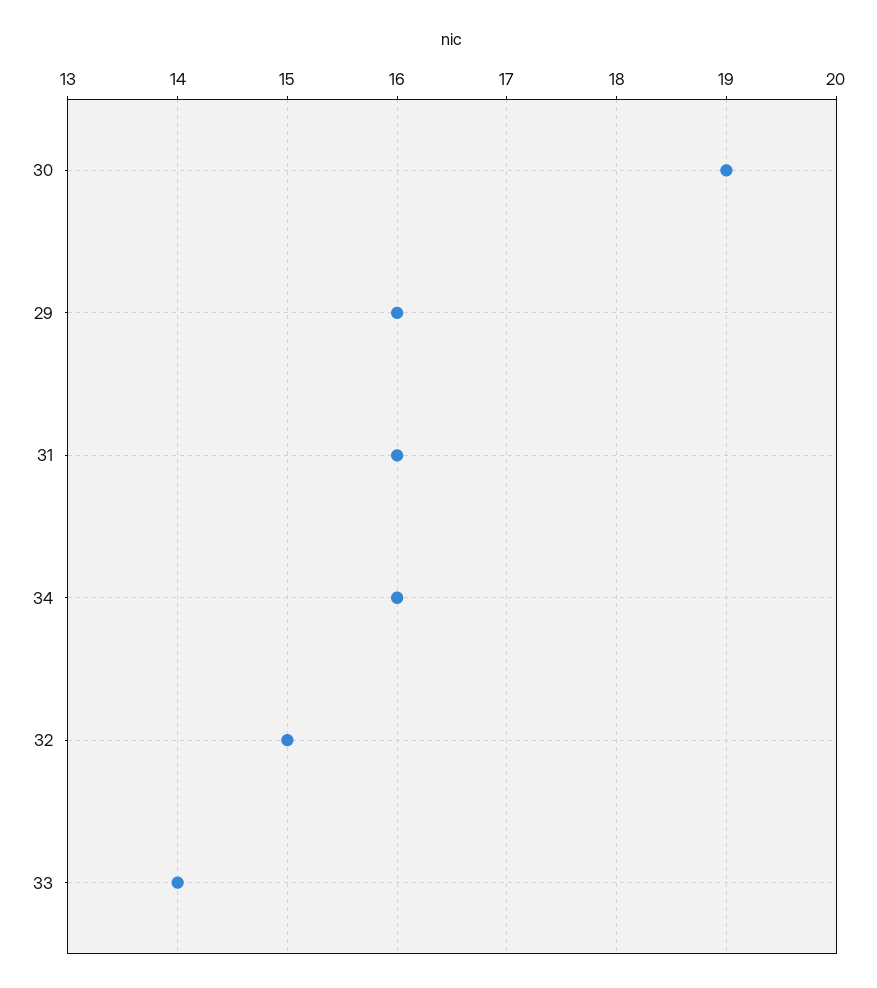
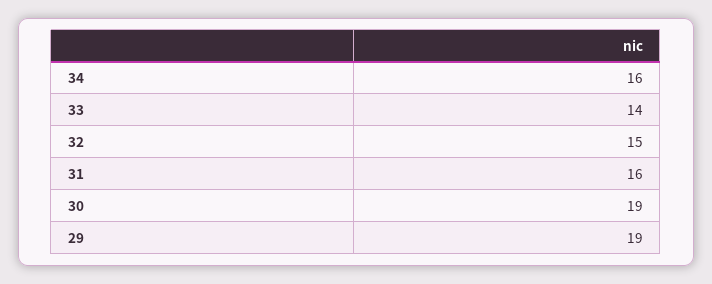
  {
    "30": 19,
-   "29": 16,
+   "29": 19,
    "31": 16,
    "34": 16,
    "32": 15,
    "33": 14
  }

